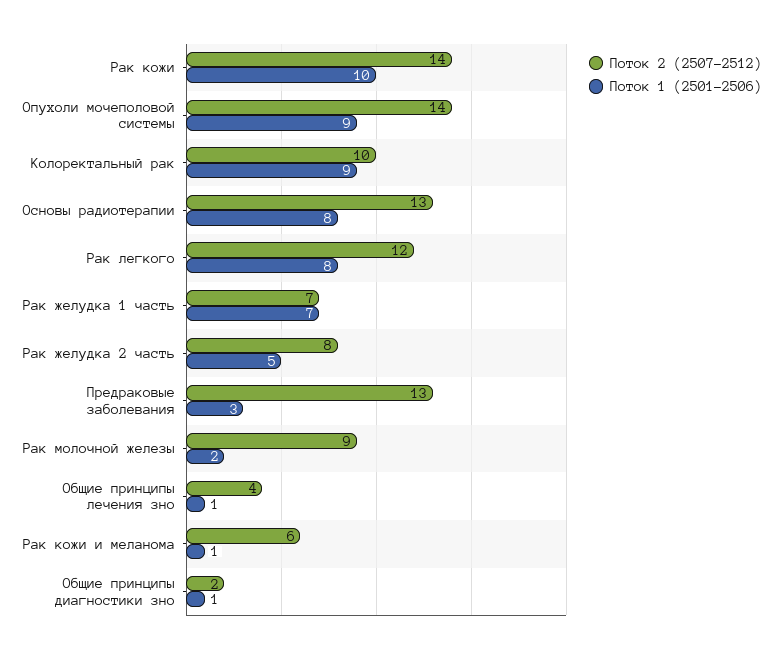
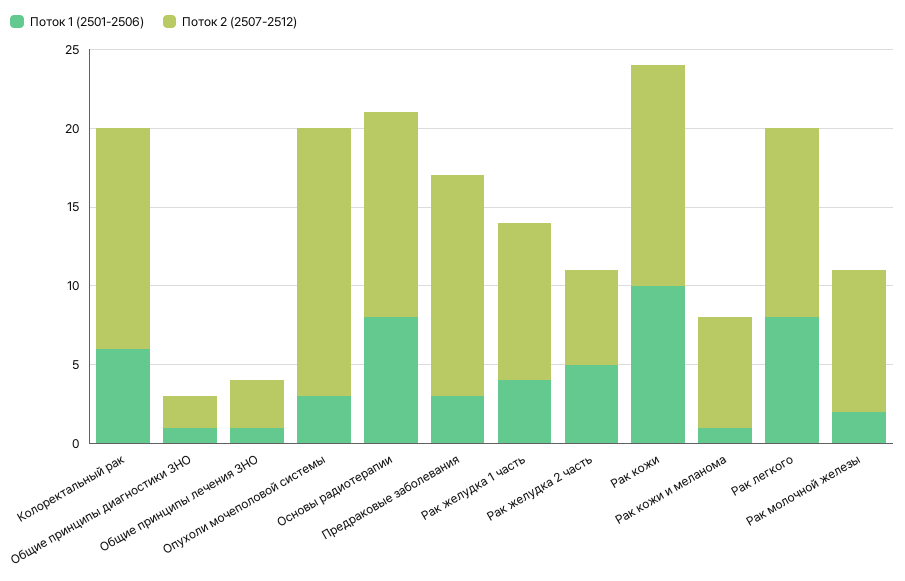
  {
    "Поток 2 (2507-2512)": {
      "Рак кожи": 14,
-     "Опухоли мочеполовой системы": 14,
+     "Опухоли мочеполовой системы": 17,
-     "Колоректальный рак": 10,
+     "Колоректальный рак": 14,
      "Основы радиотерапии": 13,
      "Рак легкого": 12,
-     "Рак желудка 1 часть": 7,
+     "Рак желудка 1 часть": 10,
-     "Рак желудка 2 часть": 8,
+     "Рак желудка 2 часть": 6,
-     "Предраковые заболевания": 13,
+     "Предраковые заболевания": 14,
      "Рак молочной железы": 9,
-     "Общие принципы лечения зно": 4,
+     "Общие принципы лечения зно": 3,
-     "Рак кожи и меланома": 6,
+     "Рак кожи и меланома": 7,
      "Общие принципы диагностики зно": 2
    },
    "Поток 1 (2501-2506)": {
      "Рак кожи": 10,
-     "Опухоли мочеполовой системы": 9,
+     "Опухоли мочеполовой системы": 3,
-     "Колоректальный рак": 9,
+     "Колоректальный рак": 6,
      "Основы радиотерапии": 8,
      "Рак легкого": 8,
-     "Рак желудка 1 часть": 7,
+     "Рак желудка 1 часть": 4,
      "Рак желудка 2 часть": 5,
      "Предраковые заболевания": 3,
      "Рак молочной железы": 2,
      "Общие принципы лечения зно": 1,
      "Рак кожи и меланома": 1,
      "Общие принципы диагностики зно": 1
    }
  }

